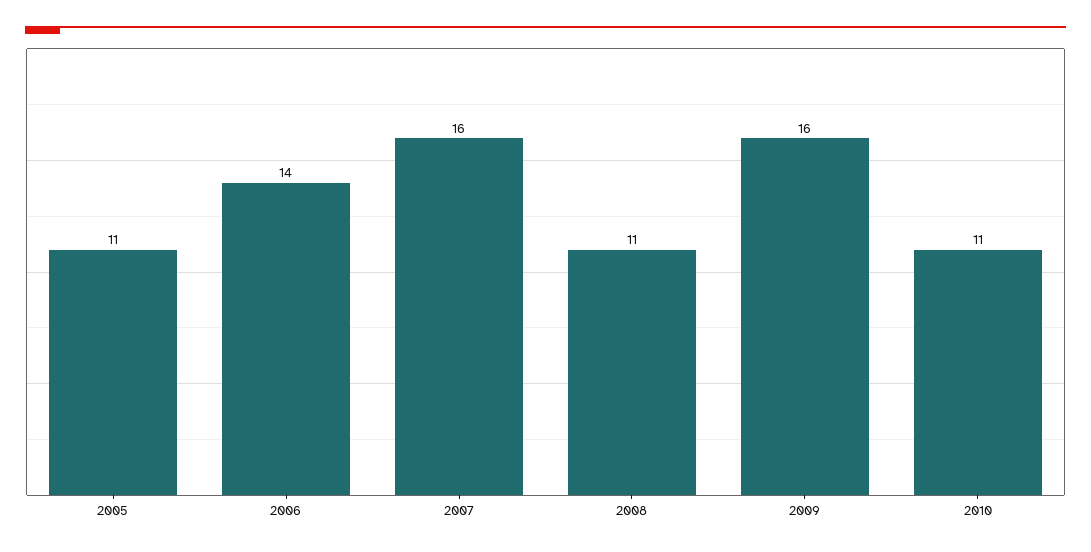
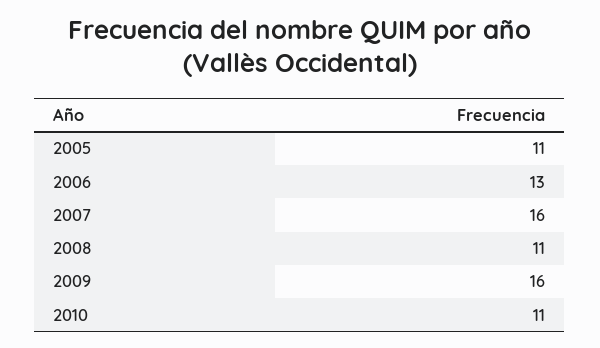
  {
    "2005": 11,
-   "2006": 14,
+   "2006": 13,
    "2007": 16,
    "2008": 11,
    "2009": 16,
    "2010": 11
  }

